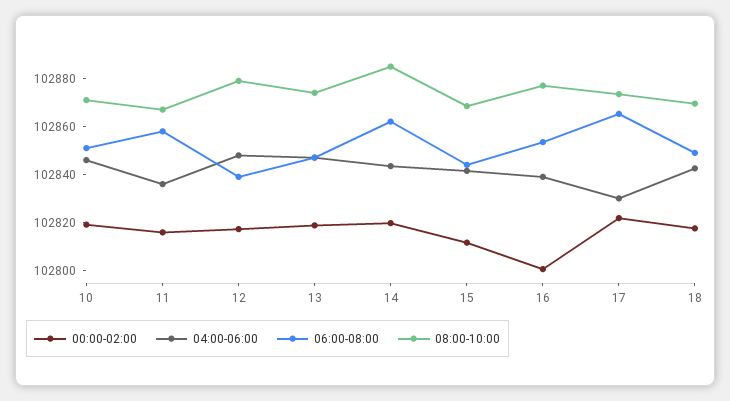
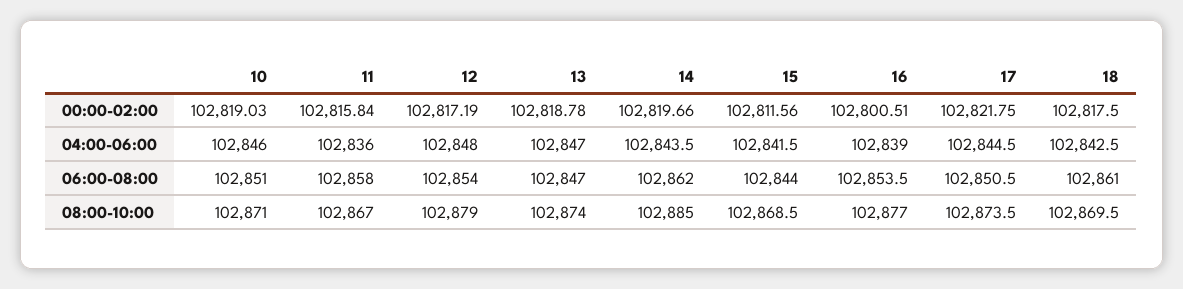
  {
    "00:00-02:00": {
      "10": 102819.03,
      "11": 102815.84,
      "12": 102817.19,
      "13": 102818.78,
      "14": 102819.66,
      "15": 102811.56,
      "16": 102800.51,
      "17": 102821.75,
      "18": 102817.5
    },
    "04:00-06:00": {
      "10": 102846,
      "11": 102836,
      "12": 102848,
      "13": 102847,
      "14": 102843.5,
      "15": 102841.5,
      "16": 102839,
-     "17": 102830,
+     "17": 102844.5,
      "18": 102842.5
    },
    "06:00-08:00": {
      "10": 102851,
      "11": 102858,
-     "12": 102840,
+     "12": 102854,
      "13": 102847,
      "14": 102862,
      "15": 102844,
      "16": 102853.5,
-     "17": 102865,
+     "17": 102850.5,
-     "18": 102850
+     "18": 102861
    },
    "08:00-10:00": {
      "10": 102871,
      "11": 102867,
      "12": 102879,
      "13": 102874,
      "14": 102885,
      "15": 102868.5,
      "16": 102877,
      "17": 102873.5,
      "18": 102869.5
    }
  }

